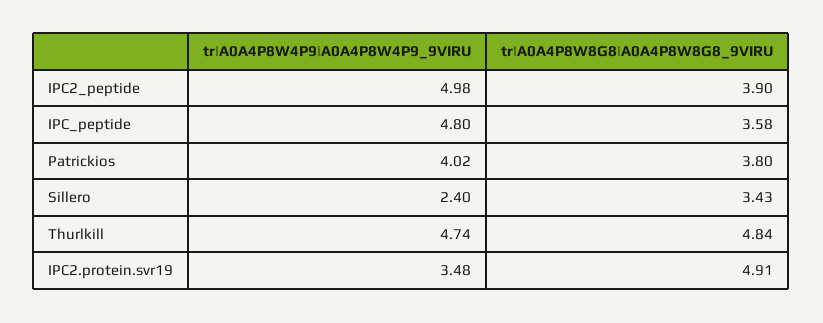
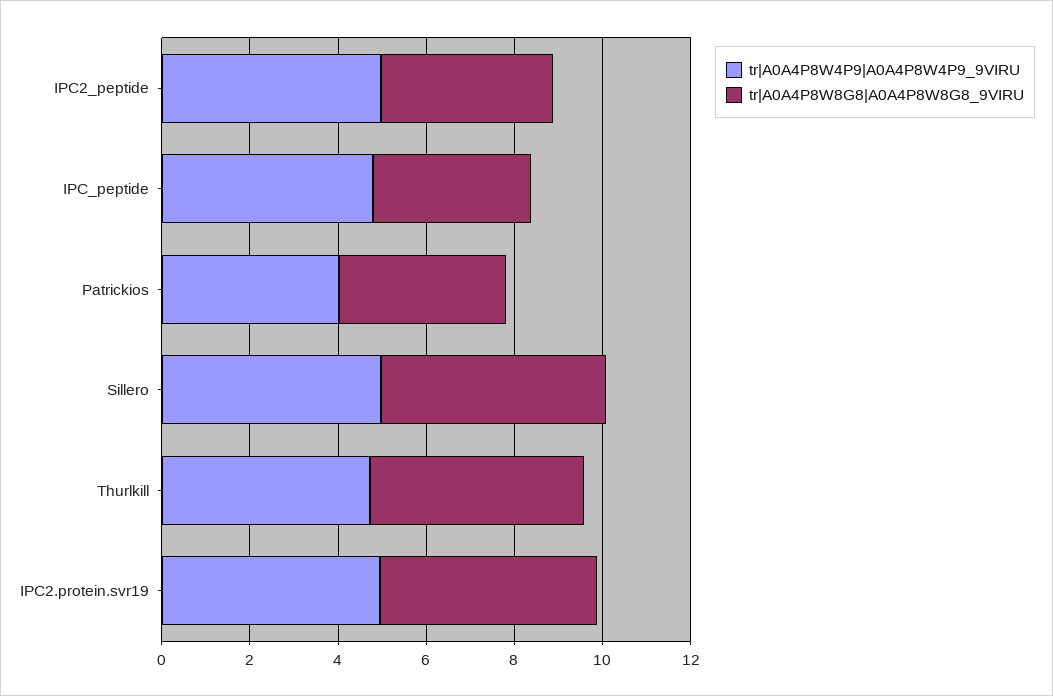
  {
    "tr|A0A4P8W4P9|A0A4P8W4P9_9VIRU": {
      "IPC2_peptide": 4.98,
      "IPC_peptide": 4.8,
      "Patrickios": 4.02,
-     "Sillero": 2.4,
+     "Sillero": 5,
      "Thurlkill": 4.74,
-     "IPC2.protein.svr19": 3.48
+     "IPC2.protein.svr19": 5
    },
    "tr|A0A4P8W8G8|A0A4P8W8G8_9VIRU": {
      "IPC2_peptide": 3.9,
      "IPC_peptide": 3.58,
      "Patrickios": 3.8,
-     "Sillero": 3.43,
+     "Sillero": 5,
      "Thurlkill": 4.84,
      "IPC2.protein.svr19": 4.91
    }
  }

